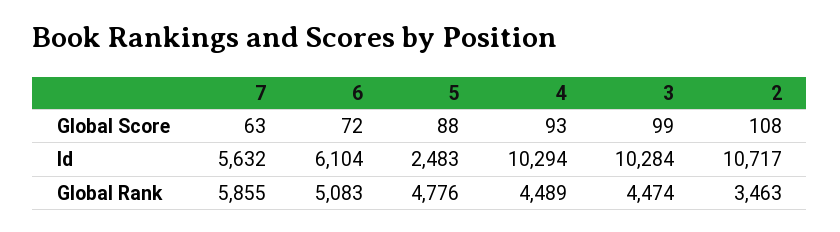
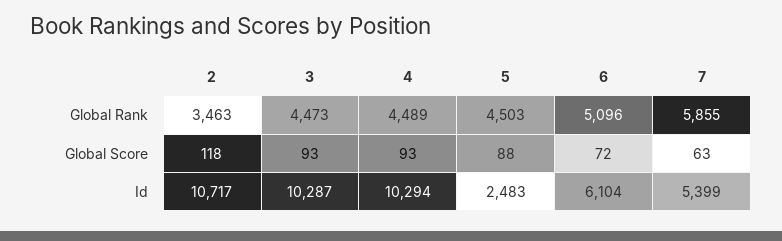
  {
    "7": {
      "Global Score": 63,
-     "Id": 5632,
+     "Id": 5399,
      "Global Rank": 5855
    },
    "6": {
      "Global Score": 72,
      "Id": 6104,
-     "Global Rank": 5083
+     "Global Rank": 5096
    },
    "5": {
      "Global Score": 88,
      "Id": 2483,
-     "Global Rank": 4776
+     "Global Rank": 4503
    },
    "4": {
      "Global Score": 93,
      "Id": 10294,
      "Global Rank": 4489
    },
    "3": {
-     "Global Score": 99,
+     "Global Score": 93,
-     "Id": 10284,
+     "Id": 10287,
-     "Global Rank": 4474
+     "Global Rank": 4473
    },
    "2": {
-     "Global Score": 108,
+     "Global Score": 118,
      "Id": 10717,
      "Global Rank": 3463
    }
  }

